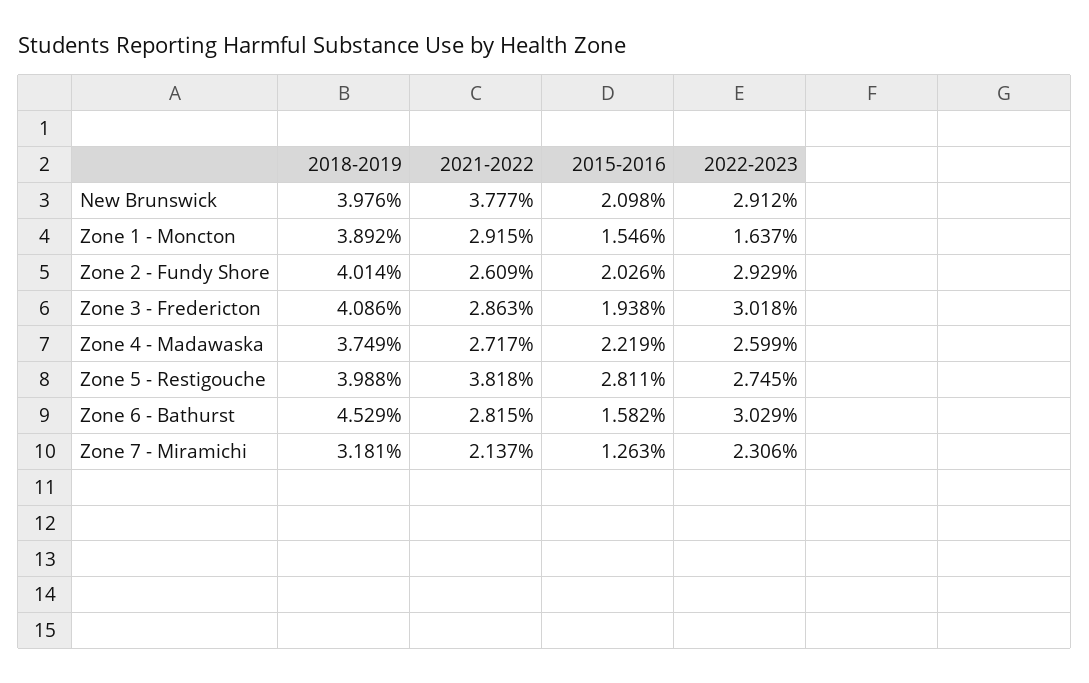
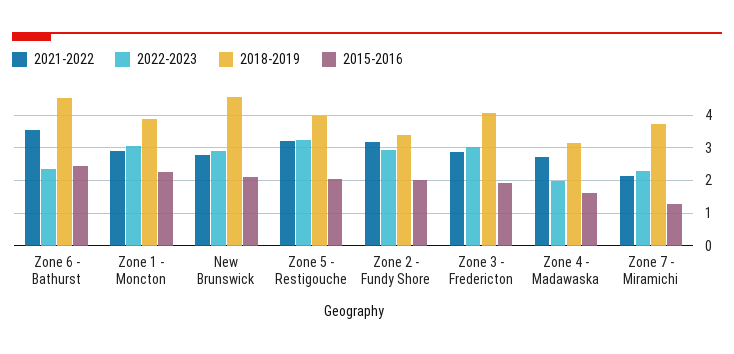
  {
    "2018-2019": {
-     "New Brunswick": 3.976,
+     "New Brunswick": 4.6,
      "Zone 1 - Moncton": 3.892,
-     "Zone 2 - Fundy Shore": 4.014,
+     "Zone 2 - Fundy Shore": 3.4,
      "Zone 3 - Fredericton": 4.086,
-     "Zone 4 - Madawaska": 3.749,
+     "Zone 4 - Madawaska": 3.2,
      "Zone 5 - Restigouche": 3.988,
      "Zone 6 - Bathurst": 4.529,
-     "Zone 7 - Miramichi": 3.181
+     "Zone 7 - Miramichi": 3.8
    },
    "2021-2022": {
-     "New Brunswick": 3.777,
+     "New Brunswick": 2.8,
      "Zone 1 - Moncton": 2.915,
-     "Zone 2 - Fundy Shore": 2.609,
+     "Zone 2 - Fundy Shore": 3.2,
      "Zone 3 - Fredericton": 2.863,
      "Zone 4 - Madawaska": 2.717,
-     "Zone 5 - Restigouche": 3.818,
+     "Zone 5 - Restigouche": 3.2,
-     "Zone 6 - Bathurst": 2.815,
+     "Zone 6 - Bathurst": 3.6,
      "Zone 7 - Miramichi": 2.137
    },
    "2015-2016": {
      "New Brunswick": 2.098,
-     "Zone 1 - Moncton": 1.546,
+     "Zone 1 - Moncton": 2.2,
      "Zone 2 - Fundy Shore": 2.026,
      "Zone 3 - Fredericton": 1.938,
-     "Zone 4 - Madawaska": 2.219,
+     "Zone 4 - Madawaska": 1.6,
-     "Zone 5 - Restigouche": 2.811,
+     "Zone 5 - Restigouche": 2,
-     "Zone 6 - Bathurst": 1.582,
+     "Zone 6 - Bathurst": 2.4,
      "Zone 7 - Miramichi": 1.263
    },
    "2022-2023": {
      "New Brunswick": 2.912,
-     "Zone 1 - Moncton": 1.637,
+     "Zone 1 - Moncton": 3,
      "Zone 2 - Fundy Shore": 2.929,
      "Zone 3 - Fredericton": 3.018,
-     "Zone 4 - Madawaska": 2.599,
+     "Zone 4 - Madawaska": 2,
-     "Zone 5 - Restigouche": 2.745,
+     "Zone 5 - Restigouche": 3.2,
-     "Zone 6 - Bathurst": 3.029,
+     "Zone 6 - Bathurst": 2.4,
      "Zone 7 - Miramichi": 2.306
    }
  }

